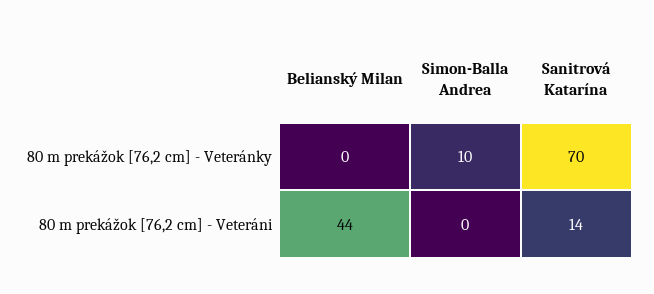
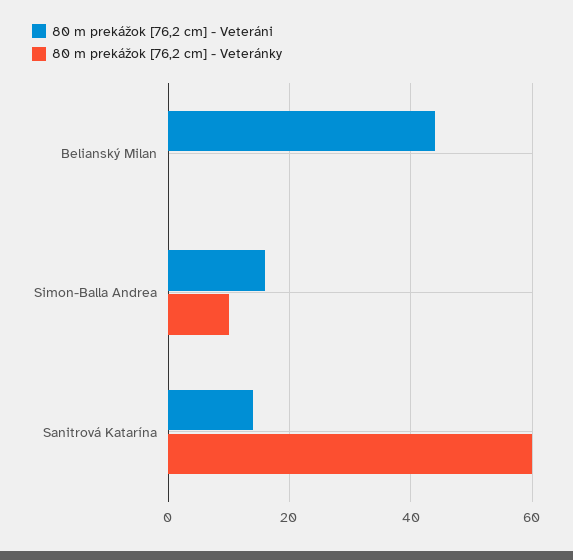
  {
    "80 m prekážok [76,2 cm] - Veteránky": {
      "Belianský Milan": 0,
      "Simon-Balla Andrea": 10,
-     "Sanitrová Katarína": 70
+     "Sanitrová Katarína": 60
    },
    "80 m prekážok [76,2 cm] - Veteráni": {
      "Belianský Milan": 44,
-     "Simon-Balla Andrea": 0,
+     "Simon-Balla Andrea": 15,
      "Sanitrová Katarína": 14
    }
  }

